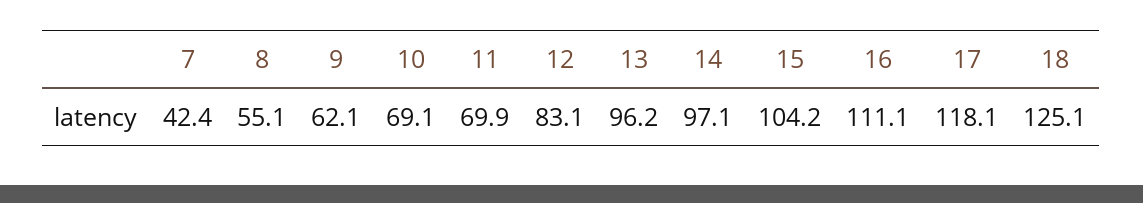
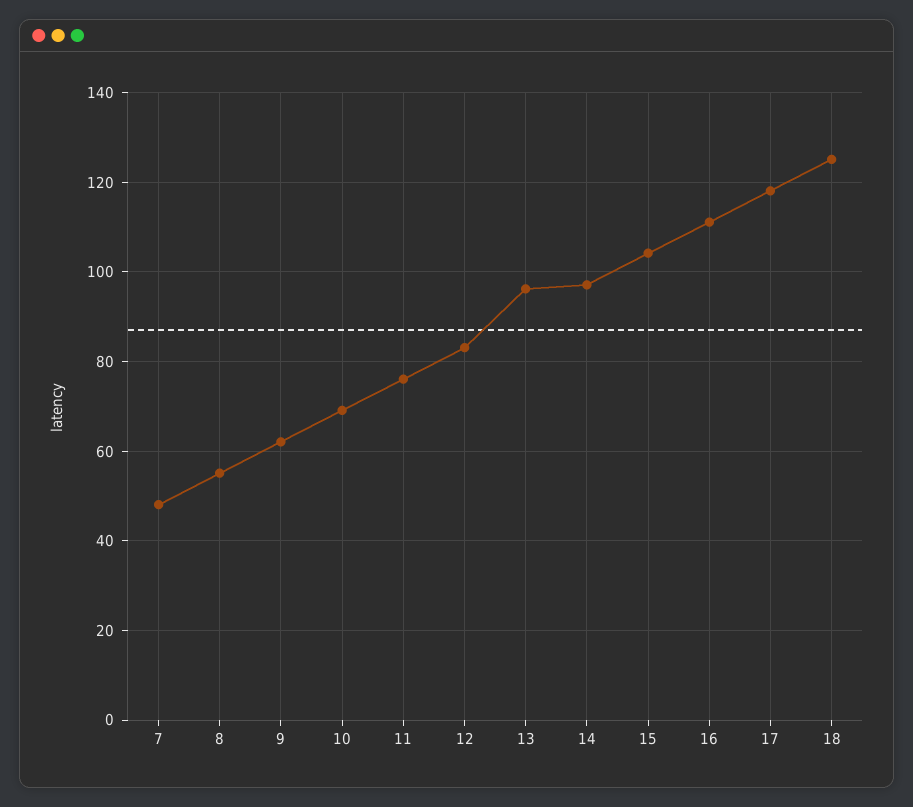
  {
-   "7": 42.4,
+   "7": 48,
    "8": 55.1,
    "9": 62.1,
    "10": 69.1,
-   "11": 69.9,
+   "11": 76,
    "12": 83.1,
    "13": 96.2,
    "14": 97.1,
    "15": 104.2,
    "16": 111.1,
    "17": 118.1,
    "18": 125.1
  }

